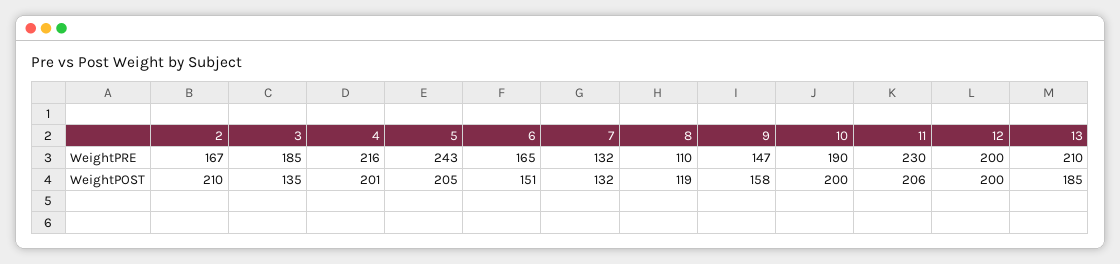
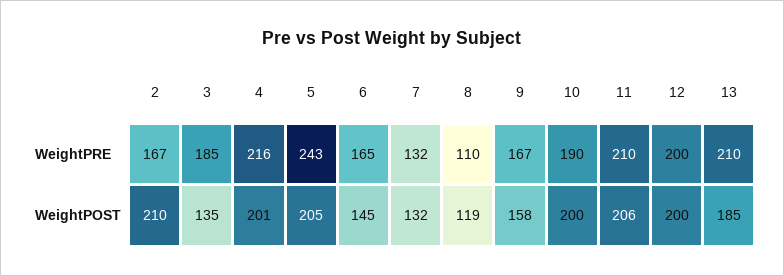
  {
    "2": {
      "WeightPRE": 167,
      "WeightPOST": 210
    },
    "3": {
      "WeightPRE": 185,
      "WeightPOST": 135
    },
    "4": {
      "WeightPRE": 216,
      "WeightPOST": 201
    },
    "5": {
      "WeightPRE": 243,
      "WeightPOST": 205
    },
    "6": {
      "WeightPRE": 165,
-     "WeightPOST": 151
+     "WeightPOST": 145
    },
    "7": {
      "WeightPRE": 132,
      "WeightPOST": 132
    },
    "8": {
      "WeightPRE": 110,
      "WeightPOST": 119
    },
    "9": {
-     "WeightPRE": 147,
+     "WeightPRE": 167,
      "WeightPOST": 158
    },
    "10": {
      "WeightPRE": 190,
      "WeightPOST": 200
    },
    "11": {
-     "WeightPRE": 230,
+     "WeightPRE": 210,
      "WeightPOST": 206
    },
    "12": {
      "WeightPRE": 200,
      "WeightPOST": 200
    },
    "13": {
      "WeightPRE": 210,
      "WeightPOST": 185
    }
  }

